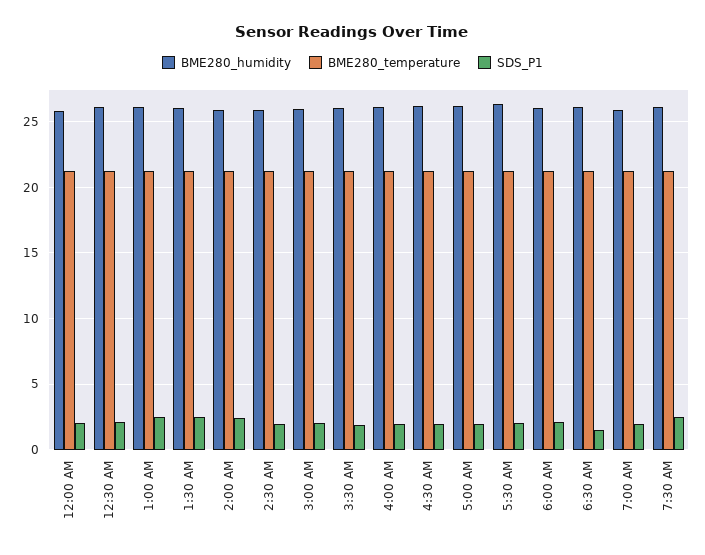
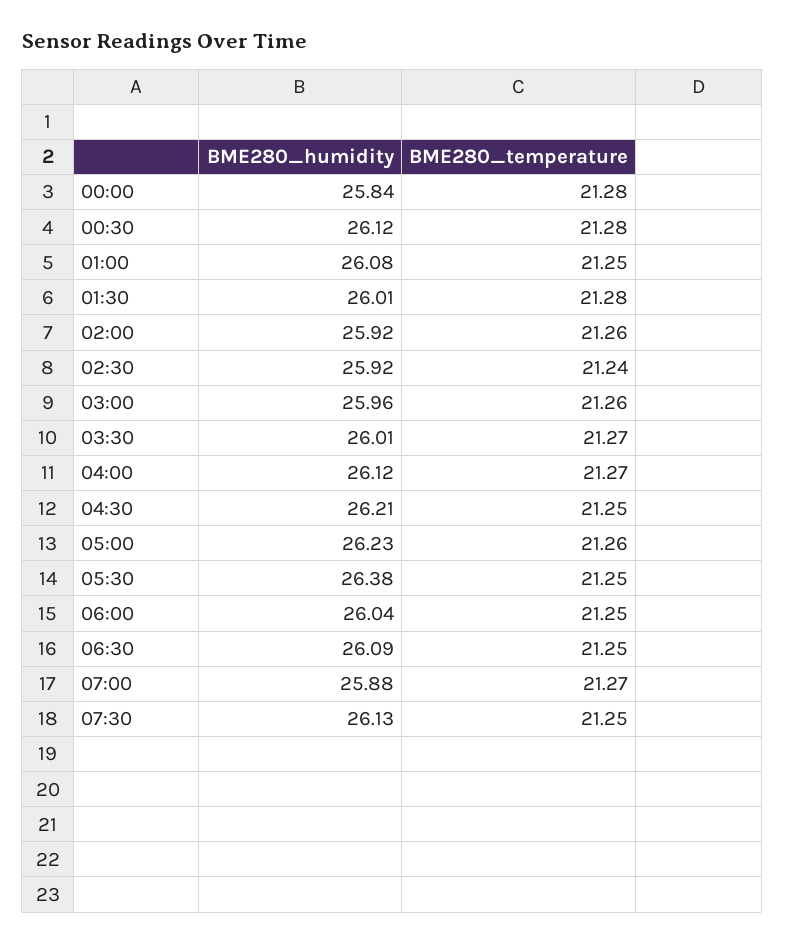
  {
    "BME280_humidity": {
      "12:00 AM": 25.84,
      "12:30 AM": 26.12,
      "1:00 AM": 26.08,
      "1:30 AM": 26.01,
      "2:00 AM": 25.92,
      "2:30 AM": 25.92,
      "3:00 AM": 25.96,
      "3:30 AM": 26.01,
      "4:00 AM": 26.12,
      "4:30 AM": 26.21,
      "5:00 AM": 26.23,
      "5:30 AM": 26.38,
      "6:00 AM": 26.04,
      "6:30 AM": 26.09,
      "7:00 AM": 25.88,
      "7:30 AM": 26.13
    },
    "BME280_temperature": {
      "12:00 AM": 21.28,
      "12:30 AM": 21.28,
      "1:00 AM": 21.25,
      "1:30 AM": 21.28,
      "2:00 AM": 21.26,
      "2:30 AM": 21.24,
      "3:00 AM": 21.26,
      "3:30 AM": 21.27,
      "4:00 AM": 21.27,
      "4:30 AM": 21.25,
      "5:00 AM": 21.26,
      "5:30 AM": 21.25,
      "6:00 AM": 21.25,
      "6:30 AM": 21.25,
      "7:00 AM": 21.27,
      "7:30 AM": 21.25
-   },
+   }
-   "SDS_P1": {
-     "12:00 AM": 2,
-     "12:30 AM": 2,
-     "1:00 AM": 2.5,
-     "1:30 AM": 2.5,
-     "2:00 AM": 2.5,
-     "2:30 AM": 2,
-     "3:00 AM": 2,
-     "3:30 AM": 2,
-     "4:00 AM": 2,
-     "4:30 AM": 2,
-     "5:00 AM": 2,
-     "5:30 AM": 2,
-     "6:00 AM": 2,
-     "6:30 AM": 1.5,
-     "7:00 AM": 2,
-     "7:30 AM": 2.5
-   }
  }

